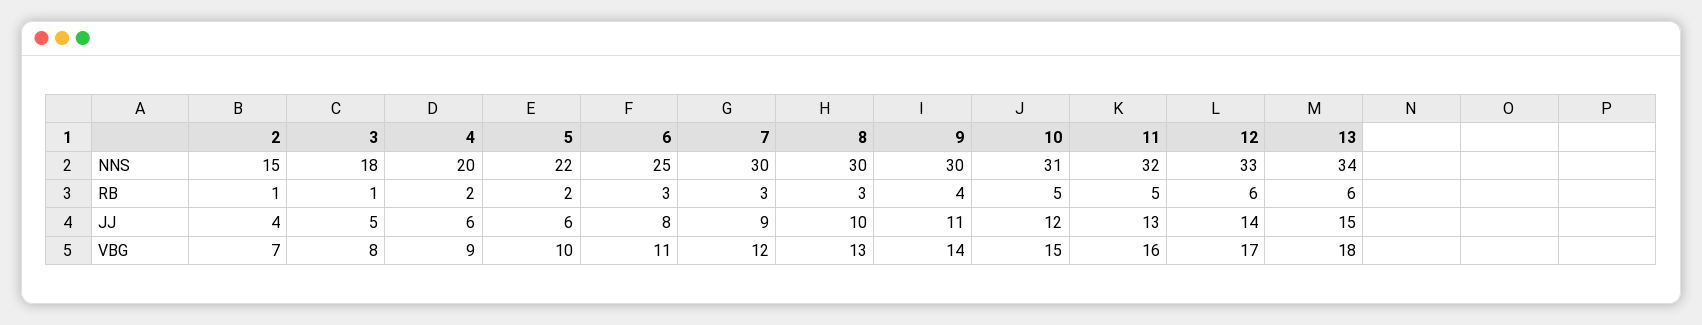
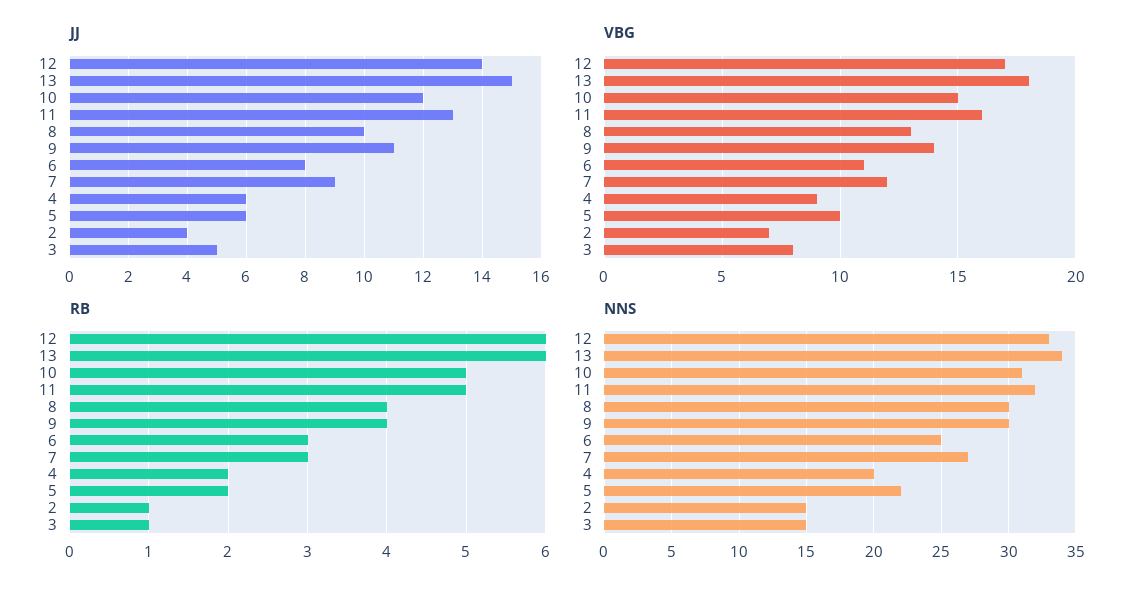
  {
    "NNS": {
      "2": 15,
-     "3": 18,
+     "3": 15,
      "4": 20,
      "5": 22,
      "6": 25,
-     "7": 30,
+     "7": 27,
      "8": 30,
      "9": 30,
      "10": 31,
      "11": 32,
      "12": 33,
      "13": 34
    },
    "RB": {
      "2": 1,
      "3": 1,
      "4": 2,
      "5": 2,
      "6": 3,
      "7": 3,
-     "8": 3,
+     "8": 4,
      "9": 4,
      "10": 5,
      "11": 5,
      "12": 6,
      "13": 6
    },
    "JJ": {
      "2": 4,
      "3": 5,
      "4": 6,
      "5": 6,
      "6": 8,
      "7": 9,
      "8": 10,
      "9": 11,
      "10": 12,
      "11": 13,
      "12": 14,
      "13": 15
    },
    "VBG": {
      "2": 7,
      "3": 8,
      "4": 9,
      "5": 10,
      "6": 11,
      "7": 12,
      "8": 13,
      "9": 14,
      "10": 15,
      "11": 16,
      "12": 17,
      "13": 18
    }
  }

